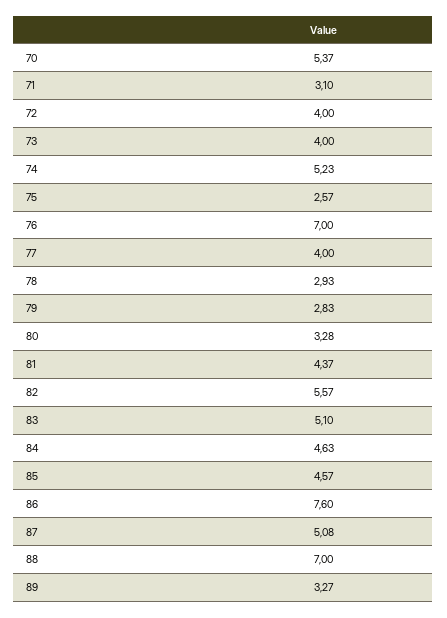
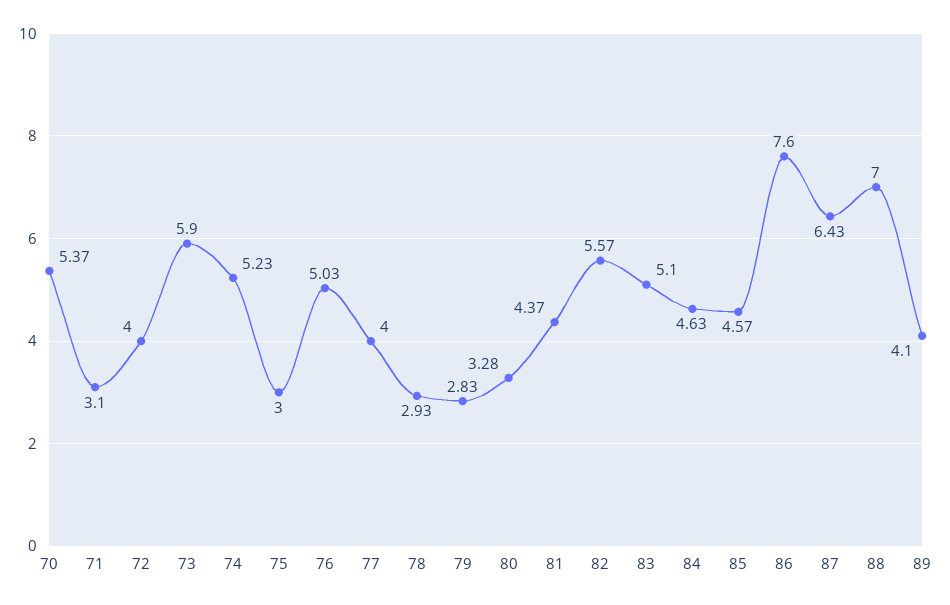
  {
    "70": 5.37,
    "71": 3.1,
    "72": 4,
-   "73": 4,
+   "73": 5.9,
    "74": 5.23,
-   "75": 2.57,
+   "75": 3,
-   "76": 7,
+   "76": 5.03,
    "77": 4,
    "78": 2.93,
    "79": 2.83,
    "80": 3.28,
    "81": 4.37,
    "82": 5.57,
    "83": 5.1,
    "84": 4.63,
    "85": 4.57,
    "86": 7.6,
-   "87": 5.08,
+   "87": 6.43,
    "88": 7,
-   "89": 3.27
+   "89": 4.1
  }

